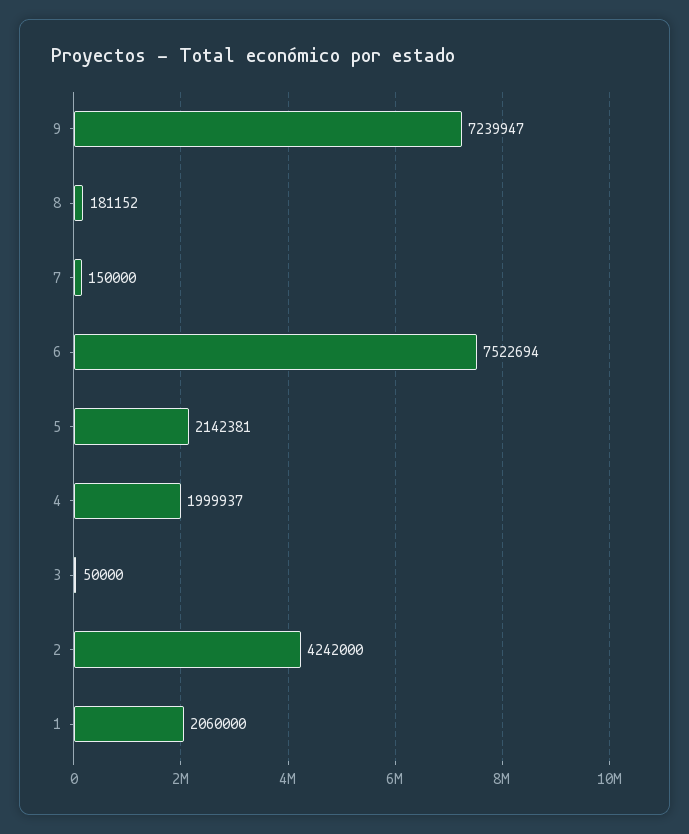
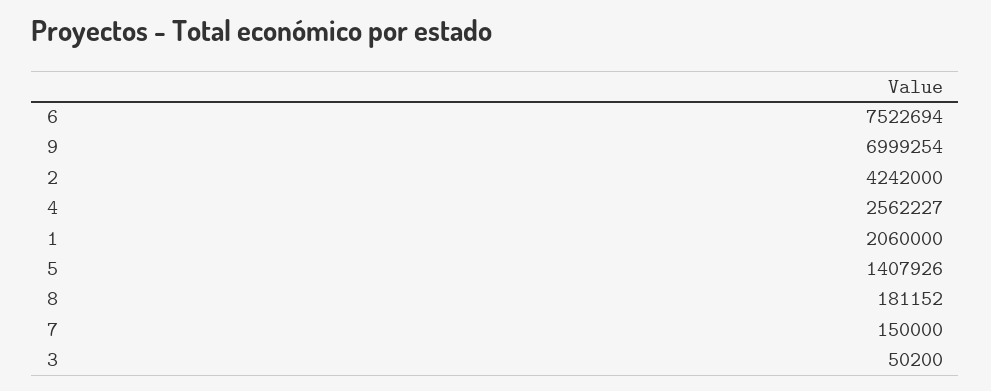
  {
-   "9": 7239947,
+   "9": 6999254,
    "8": 181152,
    "7": 150000,
    "6": 7522694,
-   "5": 2142381,
+   "5": 1407926,
-   "4": 1999937,
+   "4": 2562227,
-   "3": 50000,
+   "3": 50200,
    "2": 4242000,
    "1": 2060000
  }

